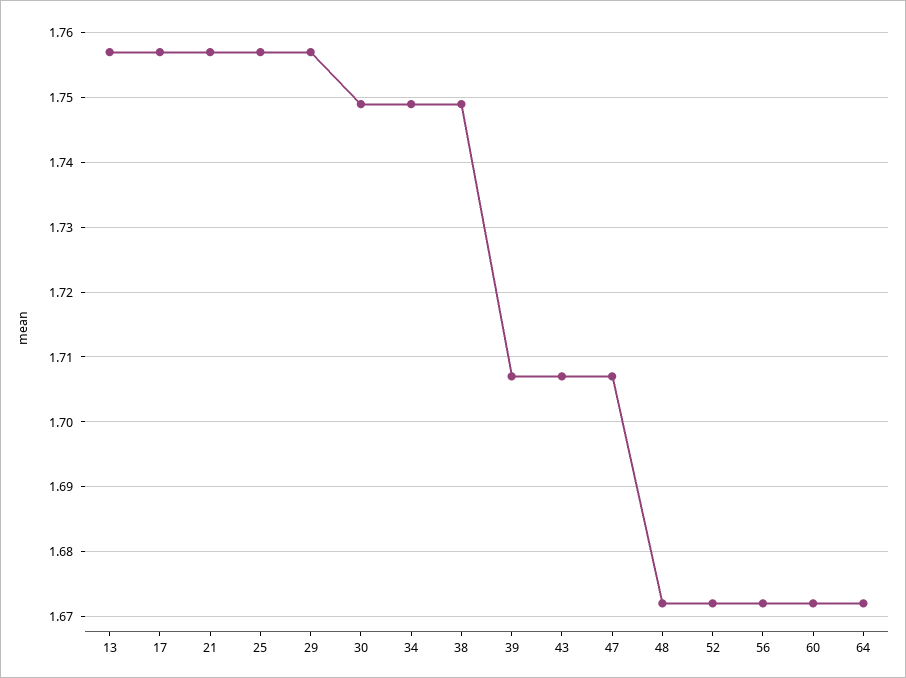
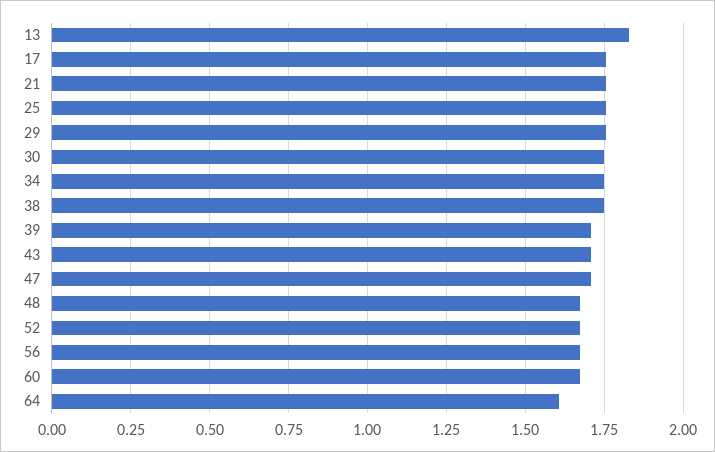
  {
-   "13": 1.757,
+   "13": 1.825,
    "17": 1.757,
    "21": 1.757,
    "25": 1.757,
    "29": 1.757,
    "30": 1.749,
    "34": 1.749,
    "38": 1.749,
    "39": 1.707,
    "43": 1.707,
    "47": 1.707,
    "48": 1.672,
    "52": 1.672,
    "56": 1.672,
    "60": 1.672,
-   "64": 1.672
+   "64": 1.6
  }

